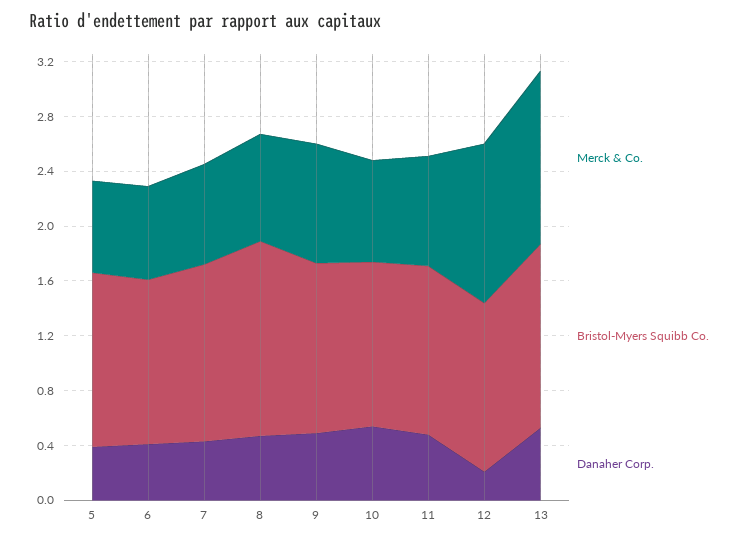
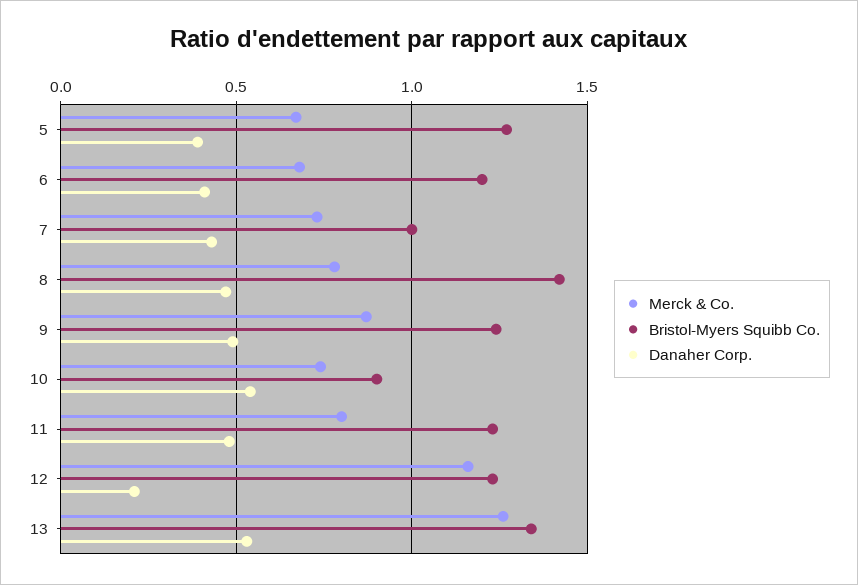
  {
    "Merck & Co.": {
      "5": 0.65,
      "6": 0.7,
      "7": 0.75,
      "8": 0.8,
      "9": 0.85,
      "10": 0.75,
      "11": 0.8,
      "12": 1.15,
      "13": 1.25
    },
    "Bristol-Myers Squibb Co.": {
      "5": 1.25,
      "6": 1.2,
-     "7": 1.3,
+     "7": 1,
      "8": 1.4,
      "9": 1.25,
-     "10": 1.2,
+     "10": 0.9,
      "11": 1.25,
      "12": 1.25,
      "13": 1.35
    },
    "Danaher Corp.": {
      "5": 0.4,
      "6": 0.4,
      "7": 0.45,
      "8": 0.45,
      "9": 0.5,
      "10": 0.55,
      "11": 0.5,
      "12": 0.2,
      "13": 0.55
    }
  }

